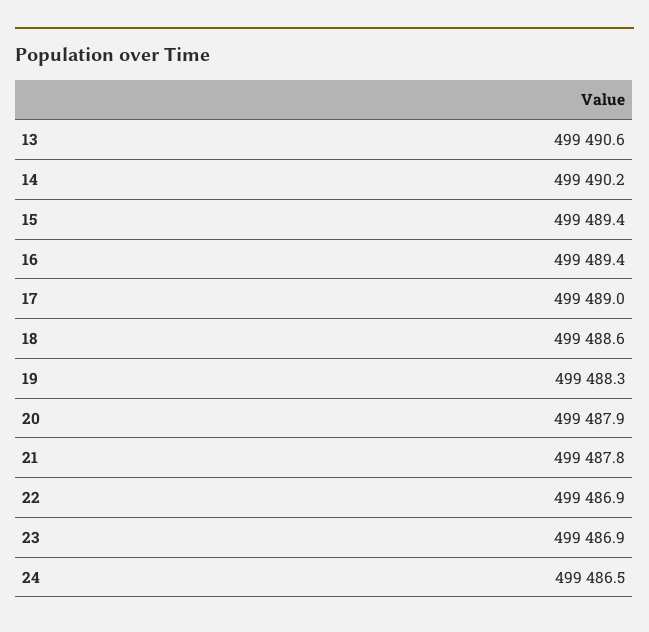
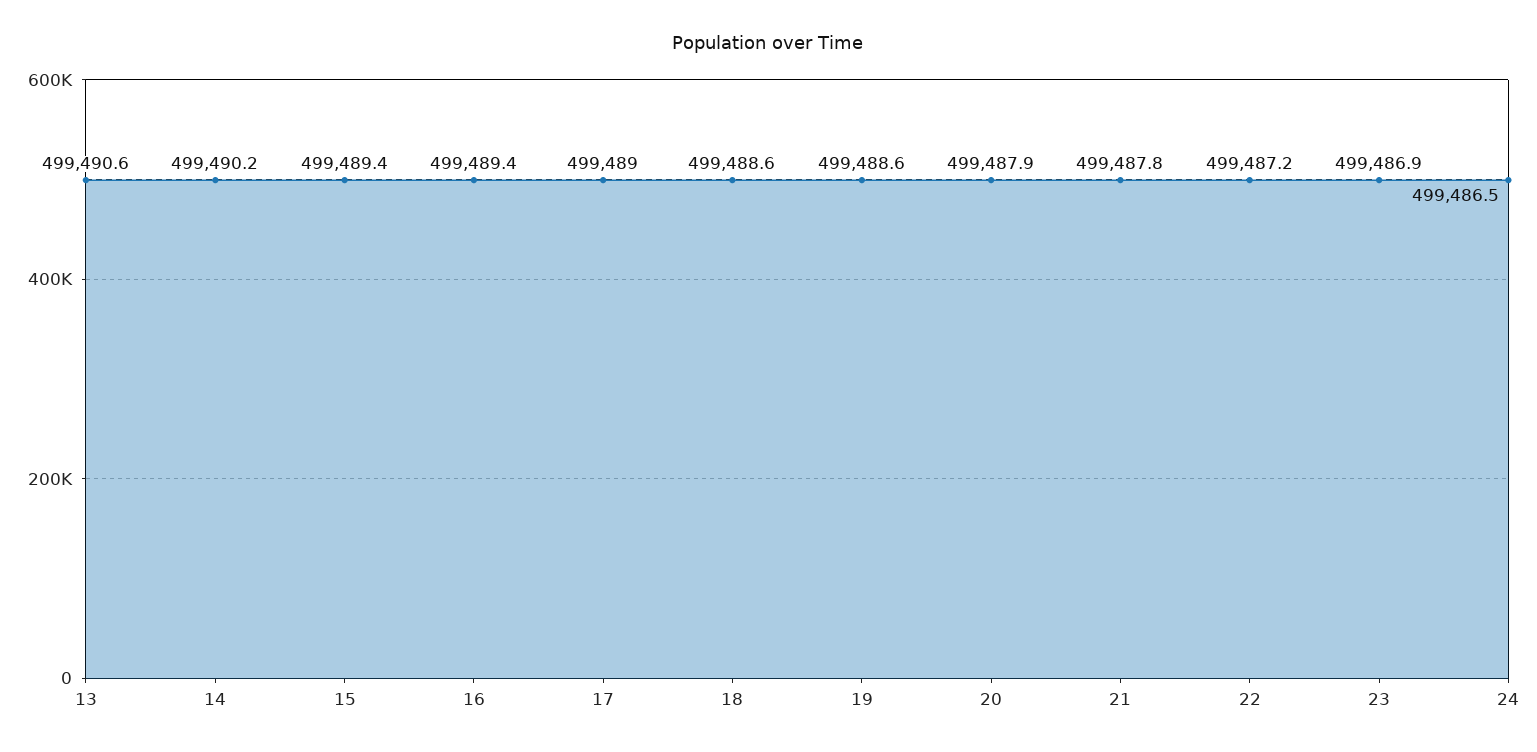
  {
    "13": 499490.6,
    "14": 499490.2,
    "15": 499489.4,
    "16": 499489.4,
    "17": 499489,
    "18": 499488.6,
-   "19": 499488.3,
+   "19": 499488.6,
    "20": 499487.9,
    "21": 499487.8,
-   "22": 499486.9,
+   "22": 499487.2,
    "23": 499486.9,
    "24": 499486.5
  }

